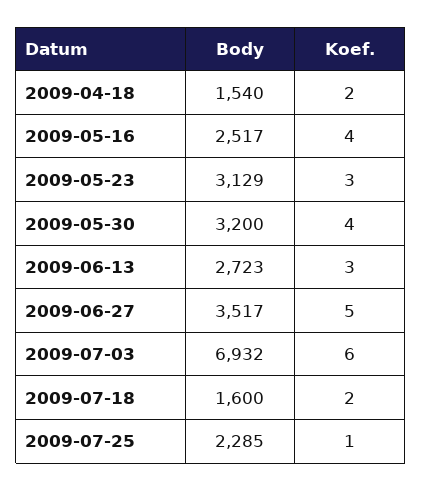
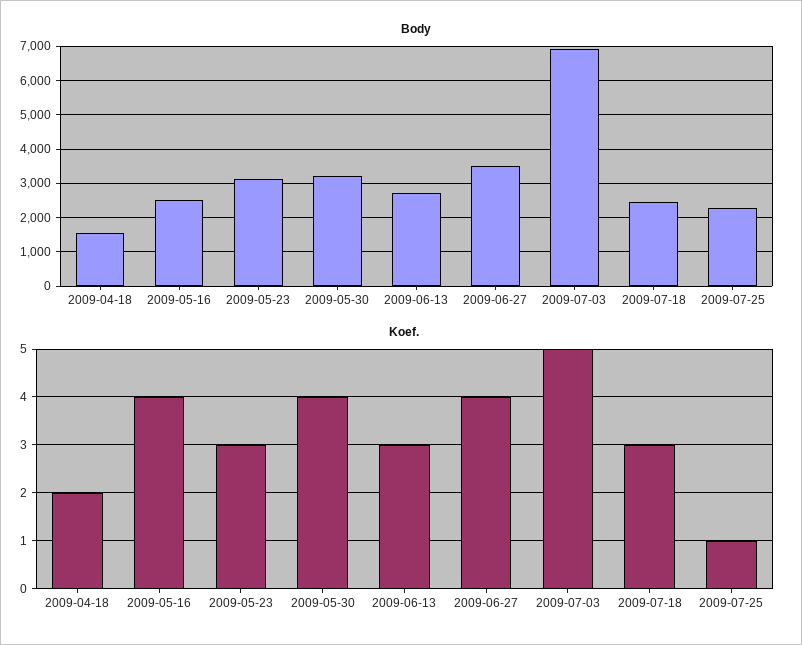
  {
    "Body": {
      "2009-04-18": 1540,
      "2009-05-16": 2517,
      "2009-05-23": 3129,
      "2009-05-30": 3200,
      "2009-06-13": 2723,
      "2009-06-27": 3517,
      "2009-07-03": 6932,
-     "2009-07-18": 1600,
+     "2009-07-18": 2400,
      "2009-07-25": 2285
    },
    "Koef.": {
      "2009-04-18": 2,
      "2009-05-16": 4,
      "2009-05-23": 3,
      "2009-05-30": 4,
      "2009-06-13": 3,
-     "2009-06-27": 5,
+     "2009-06-27": 4,
-     "2009-07-03": 6,
+     "2009-07-03": 5,
-     "2009-07-18": 2,
+     "2009-07-18": 3,
      "2009-07-25": 1
    }
  }

